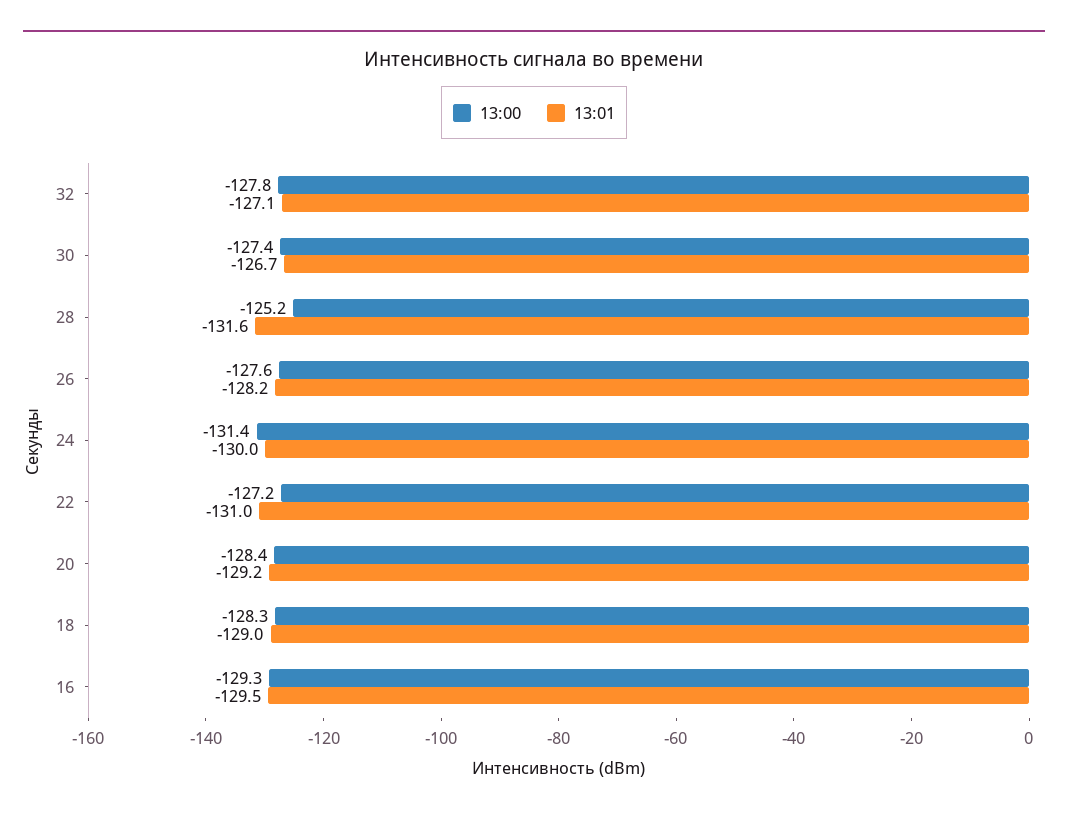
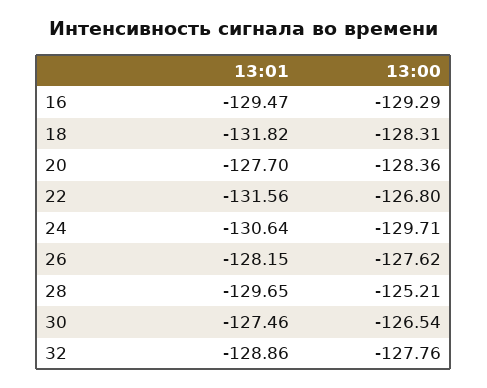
  {
    "13:00": {
      "32": -127.76,
-     "30": -127.4,
+     "30": -126.54,
      "28": -125.21,
      "26": -127.62,
-     "24": -131.4,
+     "24": -129.71,
-     "22": -127.2,
+     "22": -126.8,
      "20": -128.36,
      "18": -128.31,
      "16": -129.29
    },
    "13:01": {
-     "32": -127.1,
+     "32": -128.86,
-     "30": -126.7,
+     "30": -127.46,
-     "28": -131.6,
+     "28": -129.65,
      "26": -128.15,
-     "24": -130,
+     "24": -130.64,
-     "22": -131,
+     "22": -131.56,
-     "20": -129.2,
+     "20": -127.7,
-     "18": -129,
+     "18": -131.82,
      "16": -129.47
    }
  }

